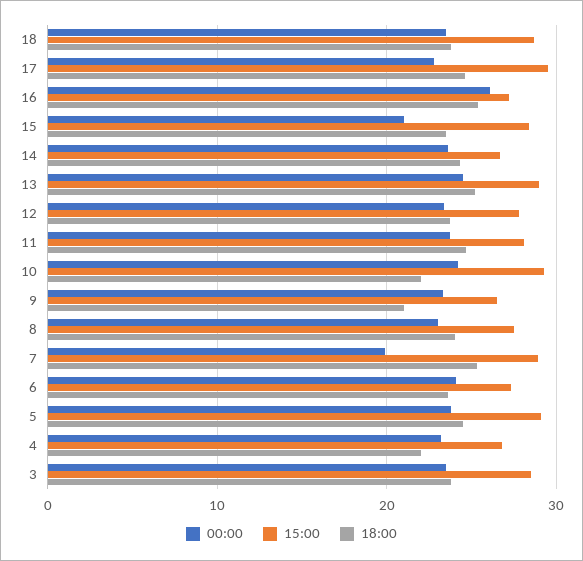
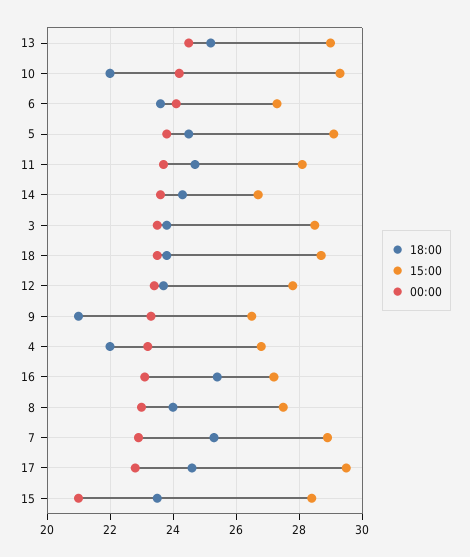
  {
    "00:00": {
      "18": 23.5,
      "17": 23,
-     "16": 26,
+     "16": 23,
      "15": 21,
      "14": 23.5,
      "13": 24.5,
      "12": 23.5,
      "11": 23.5,
      "10": 24,
      "9": 23.5,
      "8": 23,
-     "7": 20,
+     "7": 23,
      "6": 24,
      "5": 24,
      "4": 23,
      "3": 23.5
    },
    "15:00": {
      "18": 28.5,
      "17": 29.5,
      "16": 27,
      "15": 28.5,
      "14": 26.5,
      "13": 29,
      "12": 28,
      "11": 28,
      "10": 29.5,
      "9": 26.5,
      "8": 27.5,
      "7": 29,
      "6": 27.5,
      "5": 29,
      "4": 27,
      "3": 28.5
    },
    "18:00": {
      "18": 24,
      "17": 24.5,
      "16": 25.5,
      "15": 23.5,
      "14": 24.5,
      "13": 25,
      "12": 23.5,
      "11": 24.5,
      "10": 22,
      "9": 21,
      "8": 24,
      "7": 25.5,
      "6": 23.5,
      "5": 24.5,
      "4": 22,
      "3": 24
    }
  }

